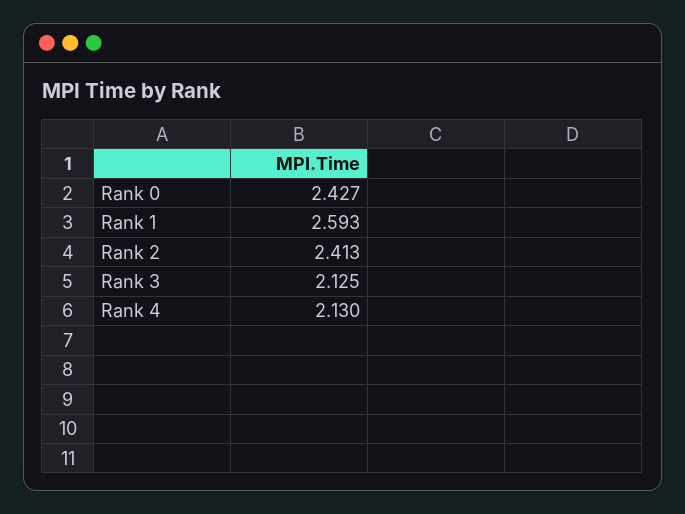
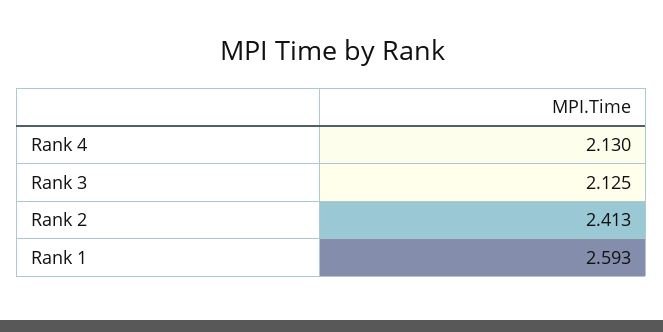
  {
-   "Rank 0": 2.427,
    "Rank 1": 2.593,
    "Rank 2": 2.413,
    "Rank 3": 2.125,
    "Rank 4": 2.13
  }

